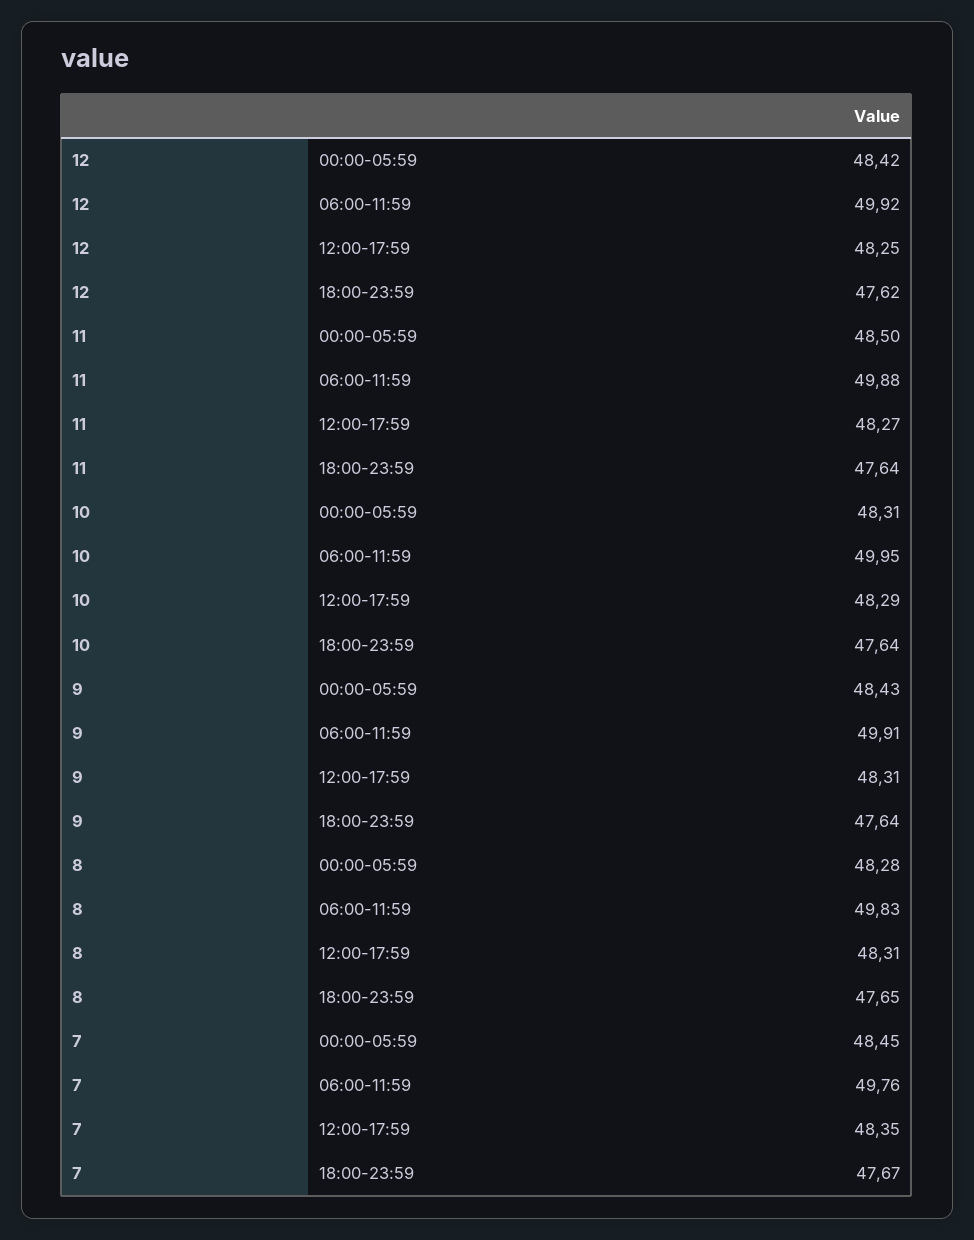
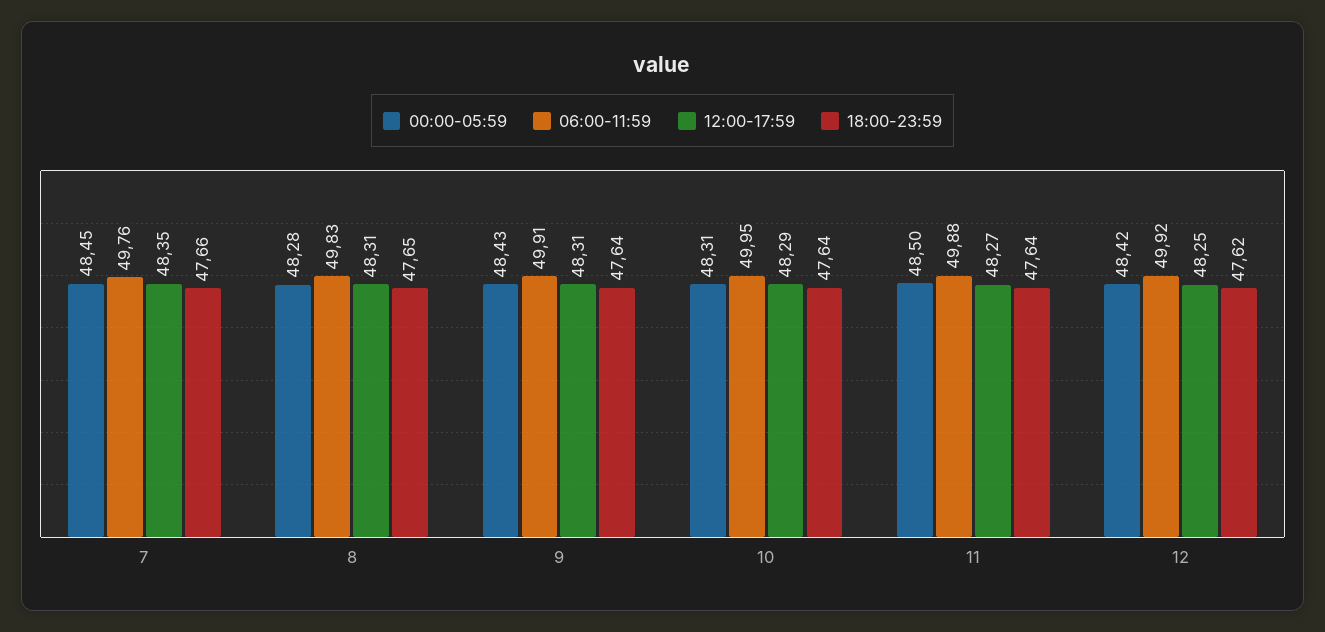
  {
    "00:00-05:59": {
      "12": 48.42,
      "11": 48.5,
      "10": 48.31,
      "9": 48.43,
      "8": 48.28,
      "7": 48.45
    },
    "06:00-11:59": {
      "12": 49.92,
      "11": 49.88,
      "10": 49.95,
      "9": 49.91,
      "8": 49.83,
      "7": 49.76
    },
    "12:00-17:59": {
      "12": 48.25,
      "11": 48.27,
      "10": 48.29,
      "9": 48.31,
      "8": 48.31,
      "7": 48.35
    },
    "18:00-23:59": {
      "12": 47.62,
      "11": 47.64,
      "10": 47.64,
      "9": 47.64,
      "8": 47.65,
-     "7": 47.67
+     "7": 47.66
    }
  }

